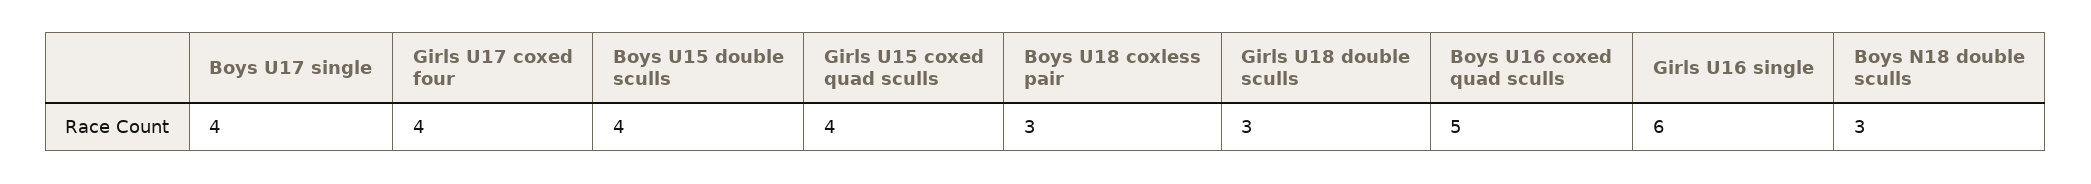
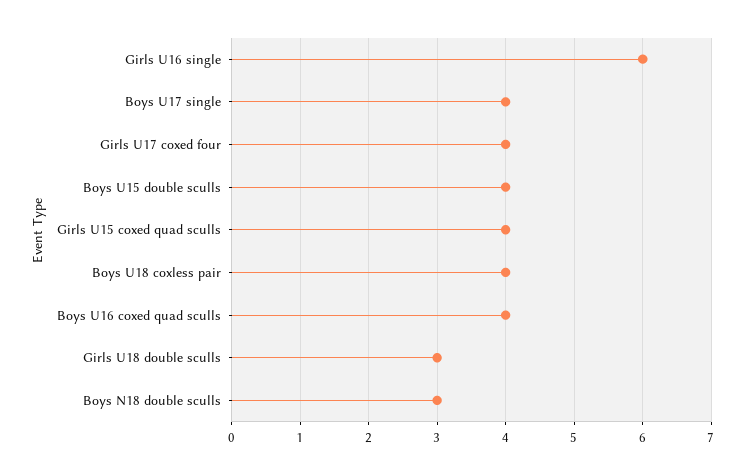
  {
    "Boys U17 single": 4,
    "Girls U17 coxed four": 4,
    "Boys U15 double sculls": 4,
    "Girls U15 coxed quad sculls": 4,
-   "Boys U18 coxless pair": 3,
+   "Boys U18 coxless pair": 4,
    "Girls U18 double sculls": 3,
-   "Boys U16 coxed quad sculls": 5,
+   "Boys U16 coxed quad sculls": 4,
    "Girls U16 single": 6,
    "Boys N18 double sculls": 3
  }

